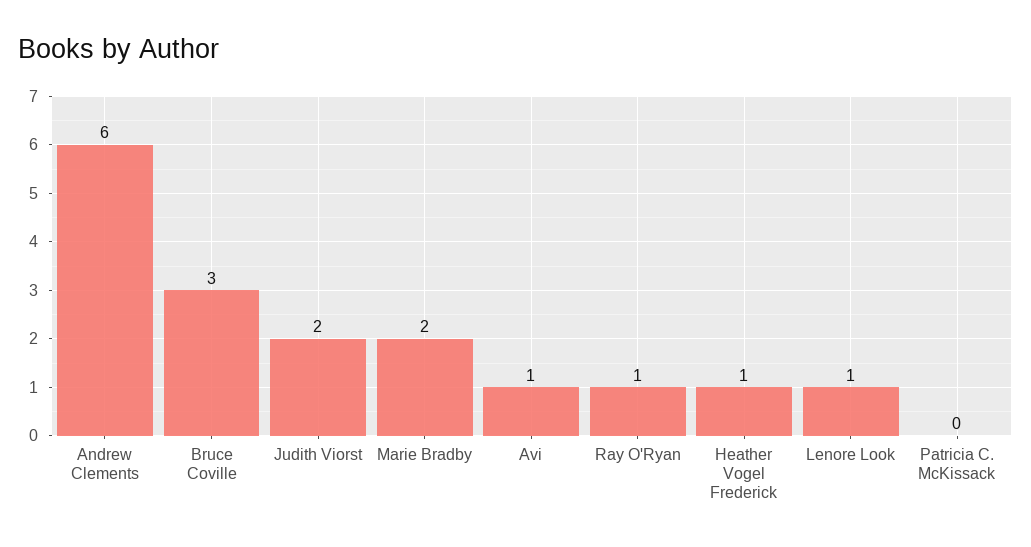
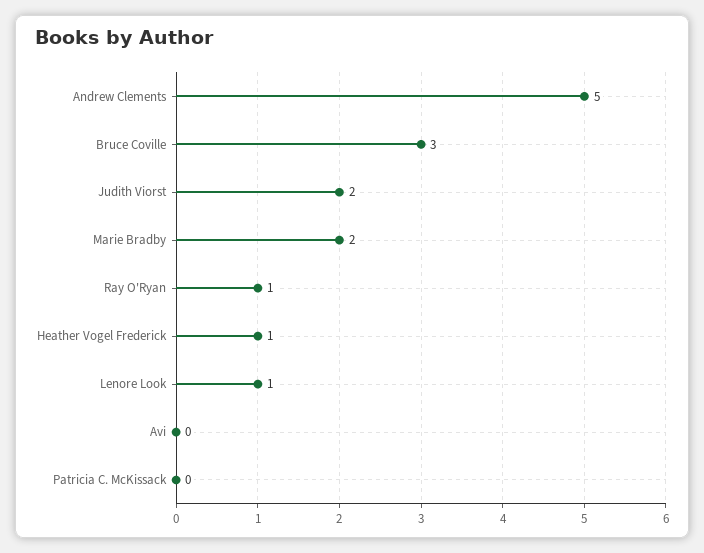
  {
-   "Andrew Clements": 6,
+   "Andrew Clements": 5,
    "Bruce Coville": 3,
    "Judith Viorst": 2,
    "Marie Bradby": 2,
-   "Avi": 1,
+   "Avi": 0,
    "Ray O'Ryan": 1,
    "Heather Vogel Frederick": 1,
    "Lenore Look": 1,
    "Patricia C. McKissack": 0
  }

